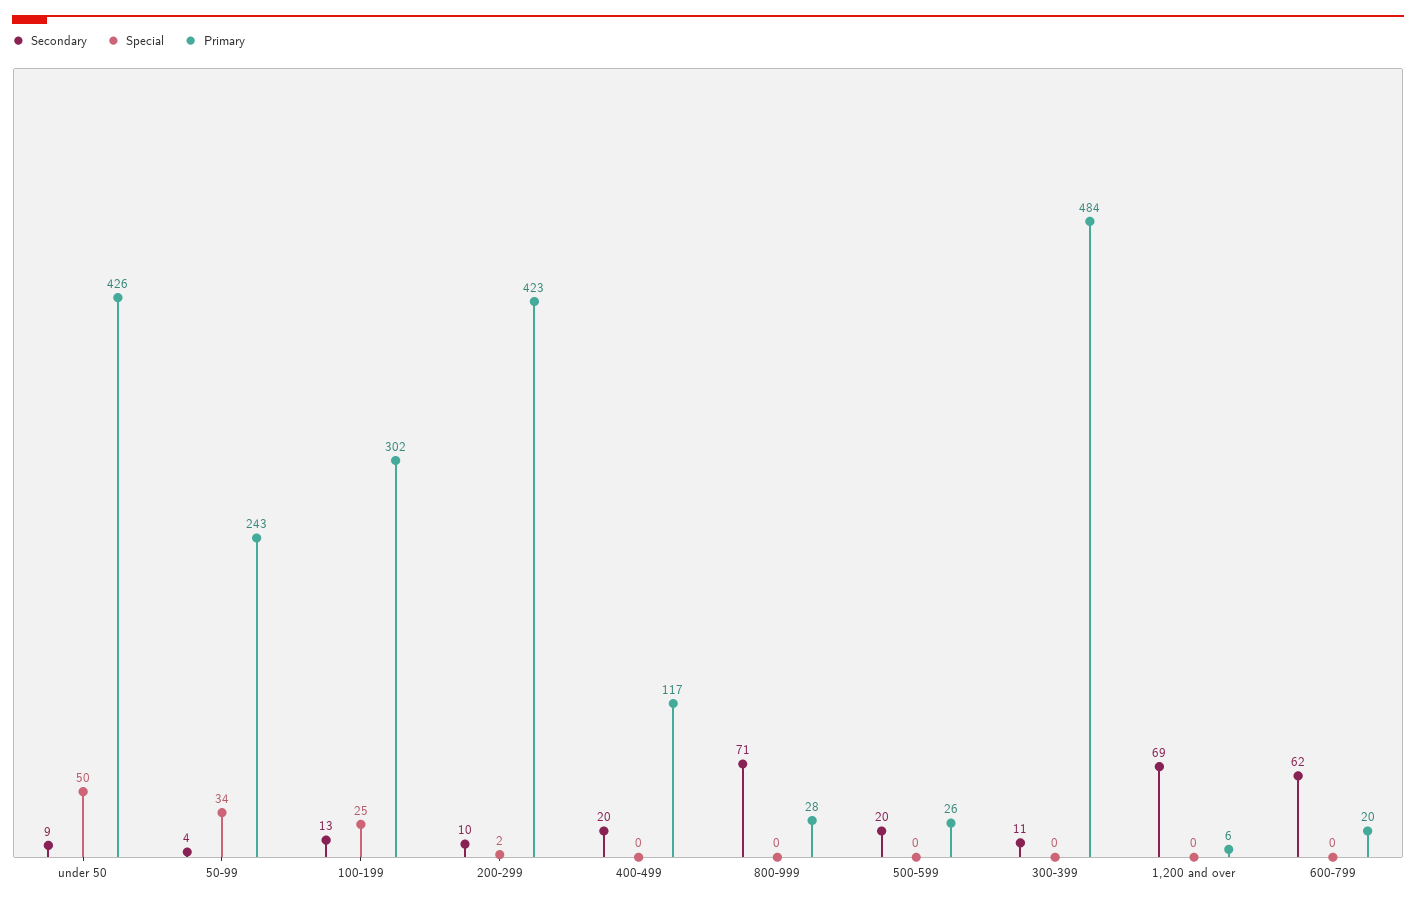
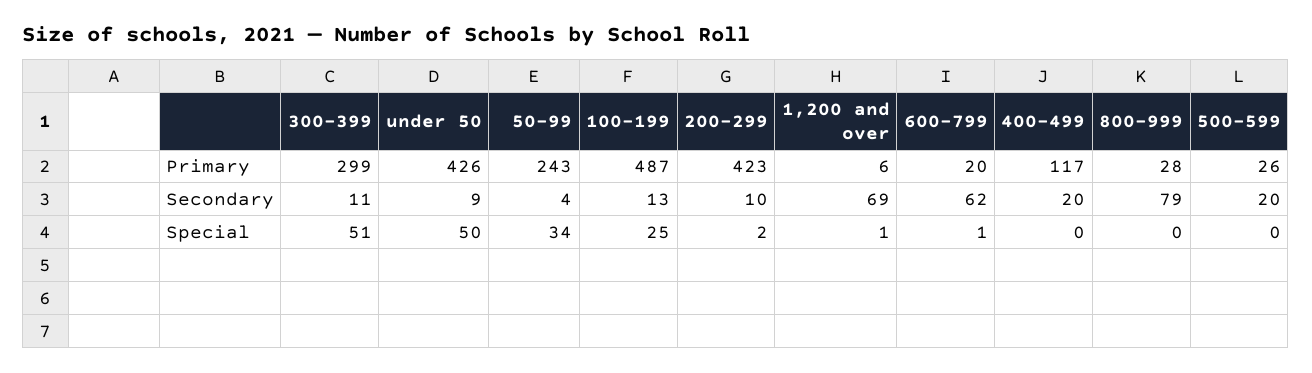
  {
    "Secondary": {
      "under 50": 9,
      "50-99": 4,
      "100-199": 13,
      "200-299": 10,
      "400-499": 20,
-     "800-999": 71,
+     "800-999": 79,
      "500-599": 20,
      "300-399": 11,
      "1,200 and over": 69,
      "600-799": 62
    },
    "Special": {
      "under 50": 50,
      "50-99": 34,
      "100-199": 25,
      "200-299": 2,
      "400-499": 0,
      "800-999": 0,
      "500-599": 0,
-     "300-399": 0,
+     "300-399": 51,
-     "1,200 and over": 0,
+     "1,200 and over": 1,
-     "600-799": 0
+     "600-799": 1
    },
    "Primary": {
      "under 50": 426,
      "50-99": 243,
-     "100-199": 302,
+     "100-199": 487,
      "200-299": 423,
      "400-499": 117,
      "800-999": 28,
      "500-599": 26,
-     "300-399": 484,
+     "300-399": 299,
      "1,200 and over": 6,
      "600-799": 20
    }
  }

